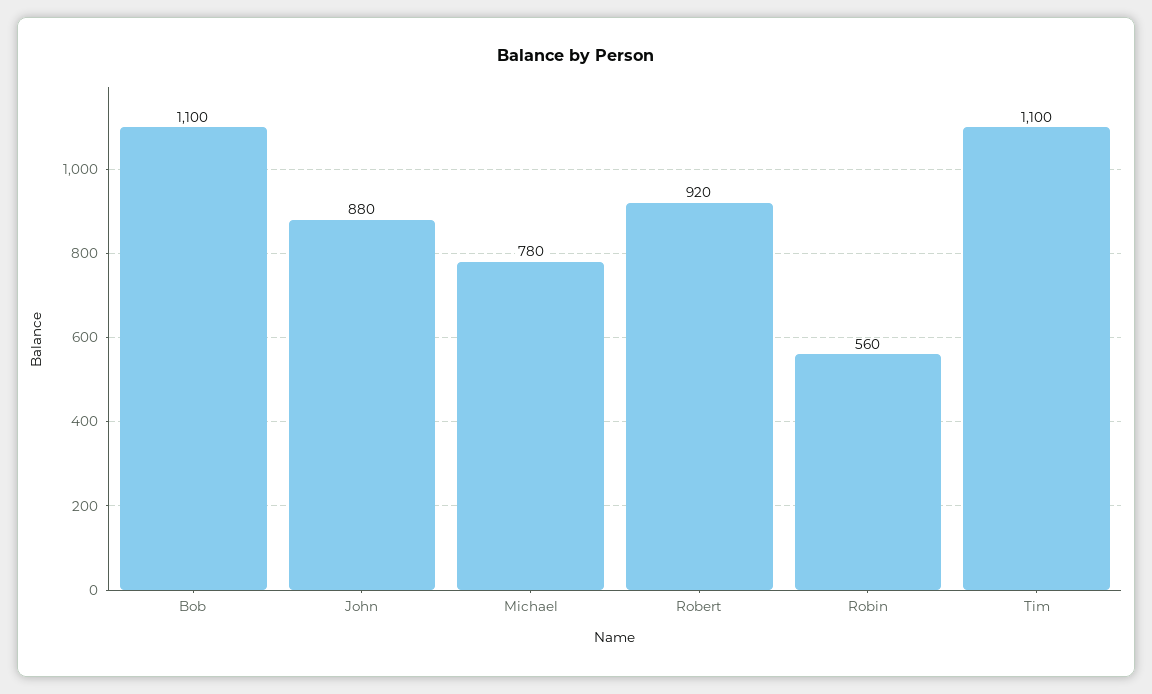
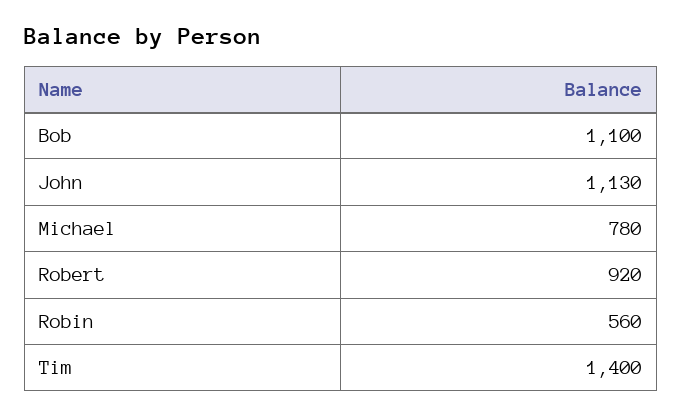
  {
    "Bob": 1100,
-   "John": 880,
+   "John": 1130,
    "Michael": 780,
    "Robert": 920,
    "Robin": 560,
-   "Tim": 1100
+   "Tim": 1400
  }

